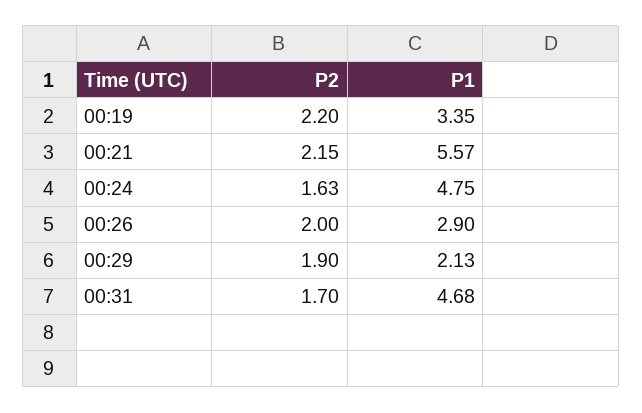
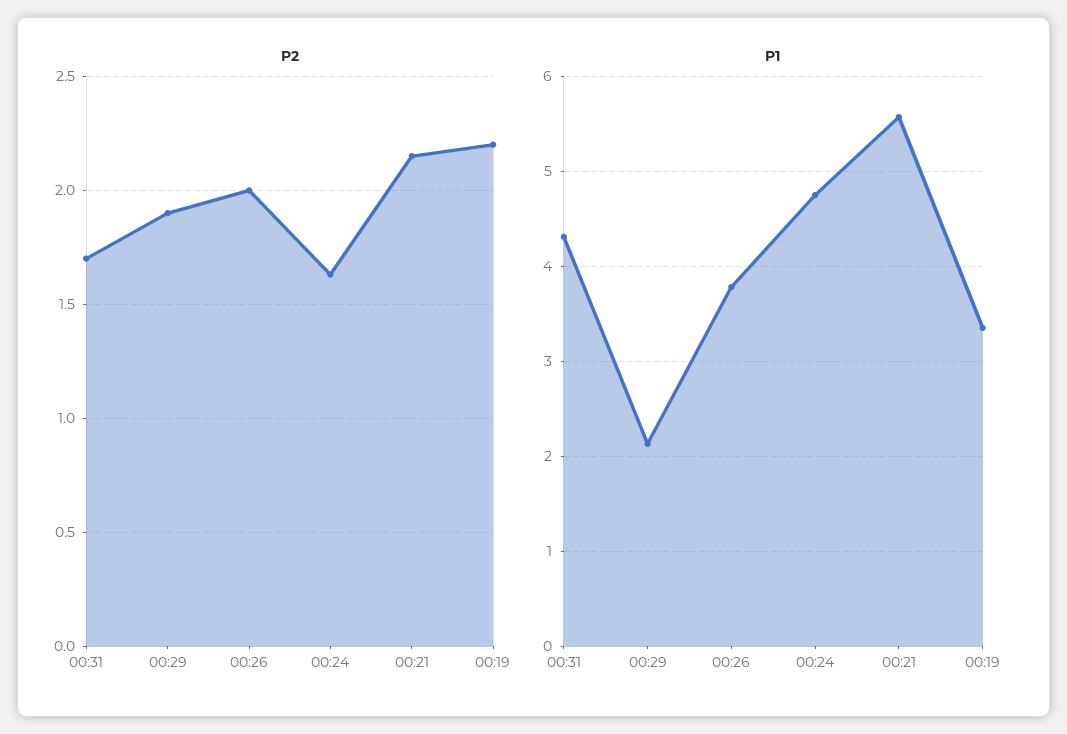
  {
    "P2": {
      "00:19": 2.2,
      "00:21": 2.15,
      "00:24": 1.63,
      "00:26": 2,
      "00:29": 1.9,
      "00:31": 1.7
    },
    "P1": {
      "00:19": 3.35,
      "00:21": 5.57,
      "00:24": 4.75,
-     "00:26": 2.9,
+     "00:26": 3.8,
      "00:29": 2.13,
-     "00:31": 4.68
+     "00:31": 4.3
    }
  }

